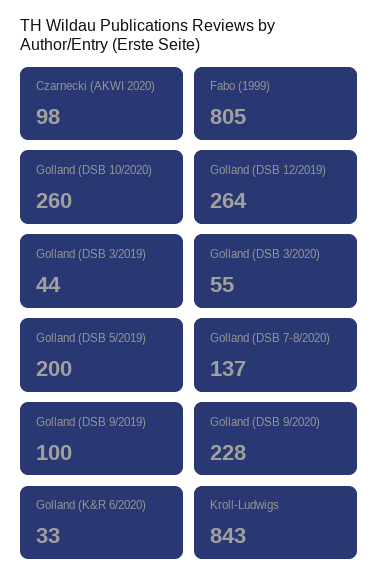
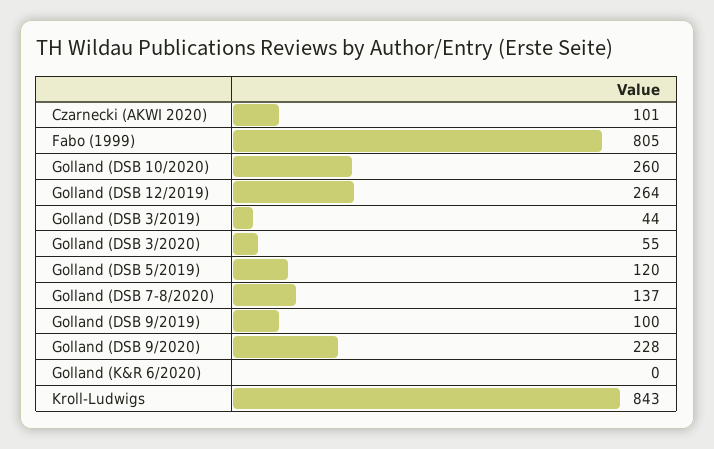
  {
-   "Czarnecki (AKWI 2020)": 98,
+   "Czarnecki (AKWI 2020)": 101,
    "Fabo (1999)": 805,
    "Golland (DSB 10/2020)": 260,
    "Golland (DSB 12/2019)": 264,
    "Golland (DSB 3/2019)": 44,
    "Golland (DSB 3/2020)": 55,
-   "Golland (DSB 5/2019)": 200,
+   "Golland (DSB 5/2019)": 120,
    "Golland (DSB 7-8/2020)": 137,
    "Golland (DSB 9/2019)": 100,
    "Golland (DSB 9/2020)": 228,
-   "Golland (K&R 6/2020)": 33,
+   "Golland (K&R 6/2020)": 0,
    "Kroll-Ludwigs": 843
  }

